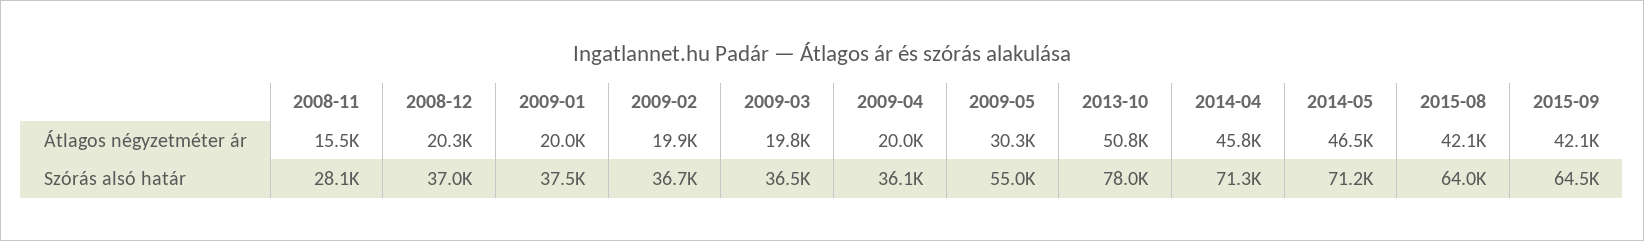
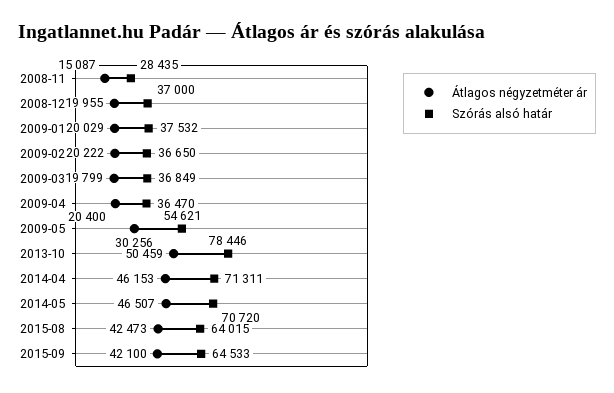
  {
    "Átlagos négyzetméter ár": {
-     "2008-11": 15500,
+     "2008-11": 15087,
-     "2008-12": 20300,
+     "2008-12": 19955,
      "2009-01": 20029,
-     "2009-02": 19900,
+     "2009-02": 20222,
      "2009-03": 19799,
-     "2009-04": 20000,
+     "2009-04": 20400,
      "2009-05": 30256,
-     "2013-10": 50800,
+     "2013-10": 50459,
-     "2014-04": 45800,
+     "2014-04": 46153,
      "2014-05": 46507,
-     "2015-08": 42100,
+     "2015-08": 42473,
      "2015-09": 42100
    },
    "Szórás alsó határ": {
-     "2008-11": 28100,
+     "2008-11": 28435,
      "2008-12": 37000,
      "2009-01": 37532,
      "2009-02": 36650,
-     "2009-03": 36500,
+     "2009-03": 36849,
-     "2009-04": 36100,
+     "2009-04": 36470,
-     "2009-05": 55000,
+     "2009-05": 54621,
-     "2013-10": 78000,
+     "2013-10": 78446,
      "2014-04": 71311,
-     "2014-05": 71200,
+     "2014-05": 70720,
      "2015-08": 64015,
      "2015-09": 64533
    }
  }

